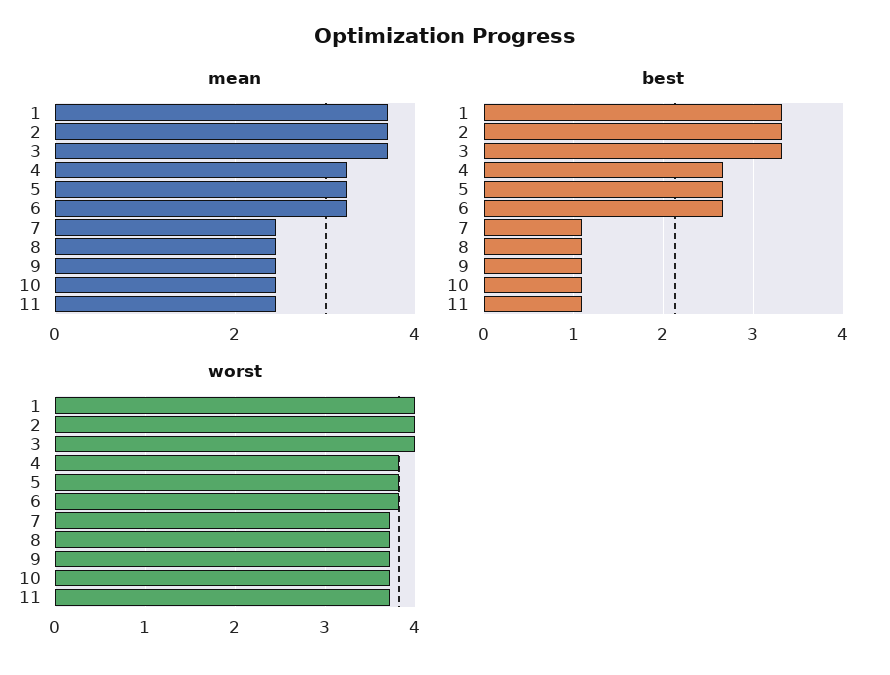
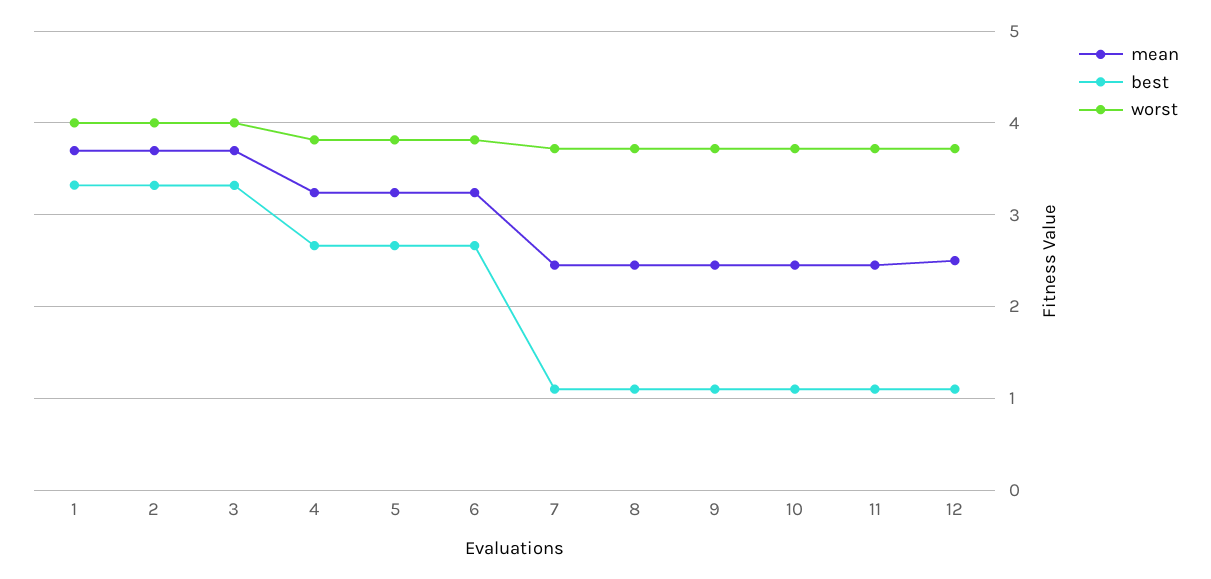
  {
    "mean": {
      "1": 3.7,
      "2": 3.7,
      "3": 3.7,
      "4": 3.2,
      "5": 3.2,
      "6": 3.2,
      "7": 2.5,
      "8": 2.5,
      "9": 2.5,
      "10": 2.5,
-     "11": 2.5
+     "11": 2.5,
+     "12": 2.5
    },
    "best": {
      "1": 3.3,
      "2": 3.3,
      "3": 3.3,
      "4": 2.7,
      "5": 2.7,
      "6": 2.7,
      "7": 1.1,
      "8": 1.1,
      "9": 1.1,
      "10": 1.1,
-     "11": 1.1
+     "11": 1.1,
+     "12": 1.1
    },
    "worst": {
      "1": 4,
      "2": 4,
      "3": 4,
      "4": 3.8,
      "5": 3.8,
      "6": 3.8,
      "7": 3.7,
      "8": 3.7,
      "9": 3.7,
      "10": 3.7,
-     "11": 3.7
+     "11": 3.7,
+     "12": 3.7
    }
  }

